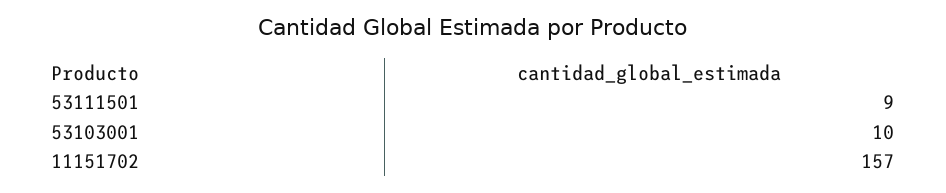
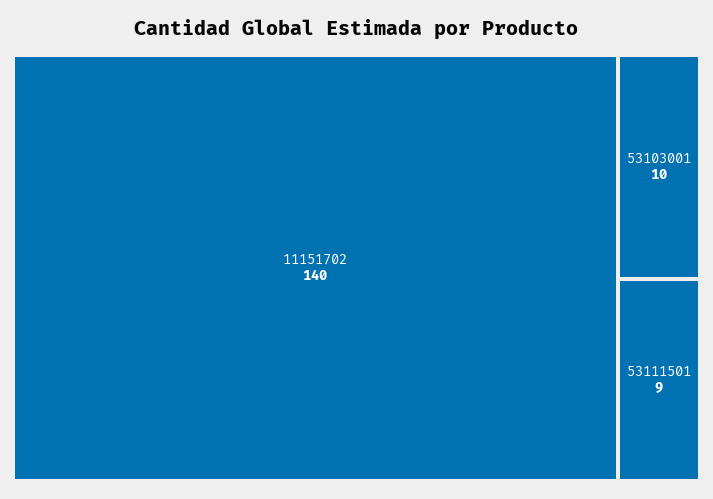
  {
    "53111501": 9,
    "53103001": 10,
-   "11151702": 157
+   "11151702": 140
  }

